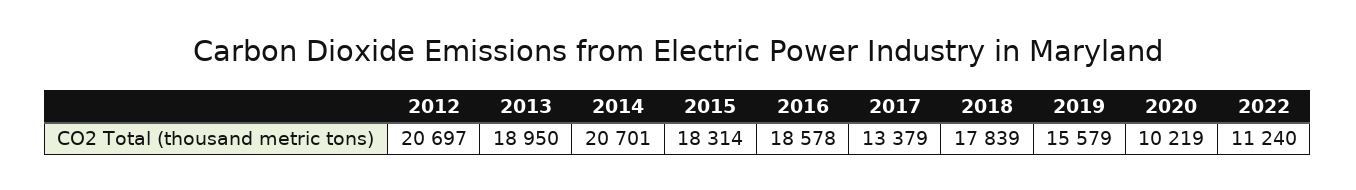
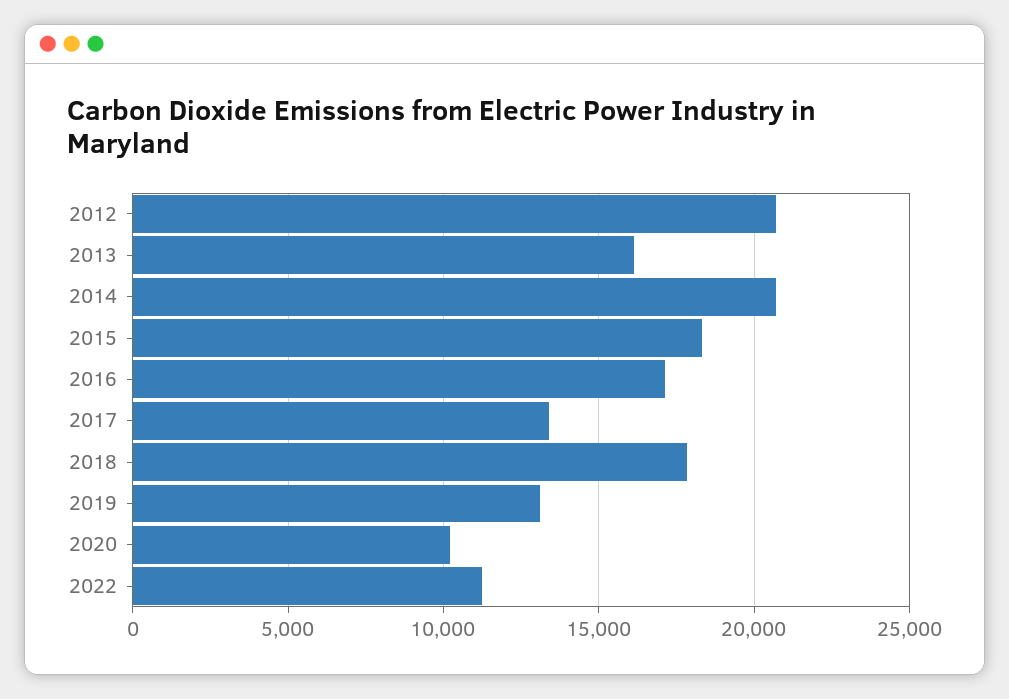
  {
    "2012": 20697,
-   "2013": 18950,
+   "2013": 16000,
    "2014": 20701,
    "2015": 18314,
-   "2016": 18578,
+   "2016": 17000,
    "2017": 13379,
    "2018": 17839,
-   "2019": 15579,
+   "2019": 13000,
    "2020": 10219,
    "2022": 11240
  }

